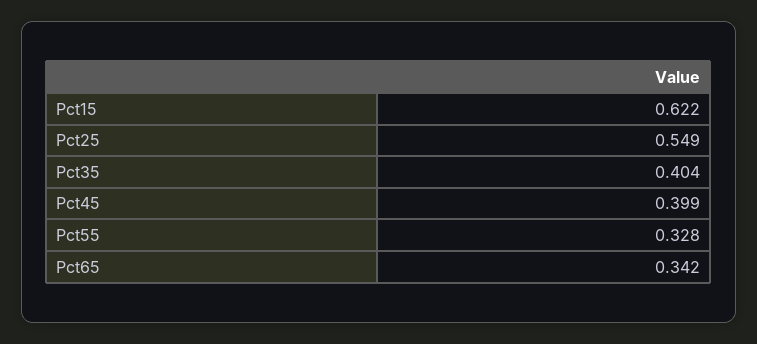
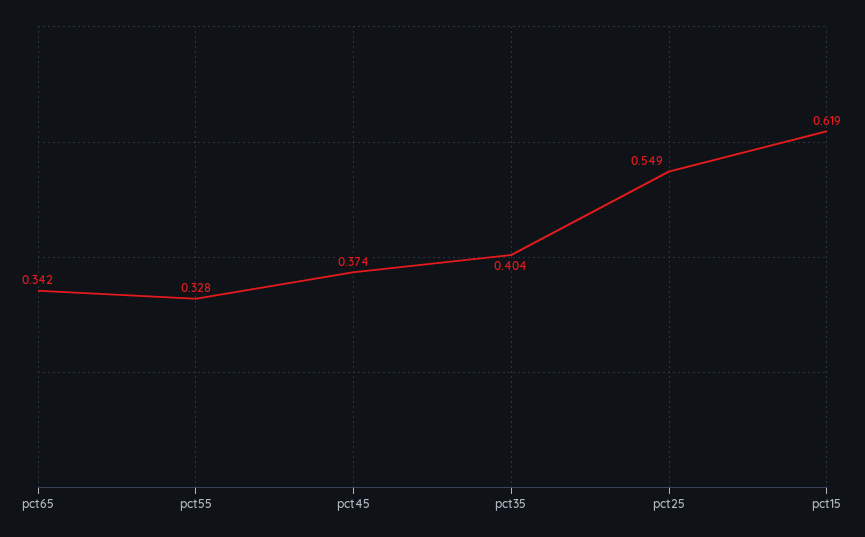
  {
-   "Pct15": 0.622,
+   "Pct15": 0.619,
    "Pct25": 0.549,
    "Pct35": 0.404,
-   "Pct45": 0.399,
+   "Pct45": 0.374,
    "Pct55": 0.328,
    "Pct65": 0.342
  }

